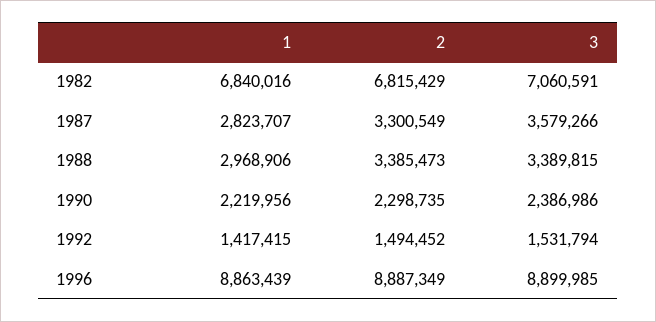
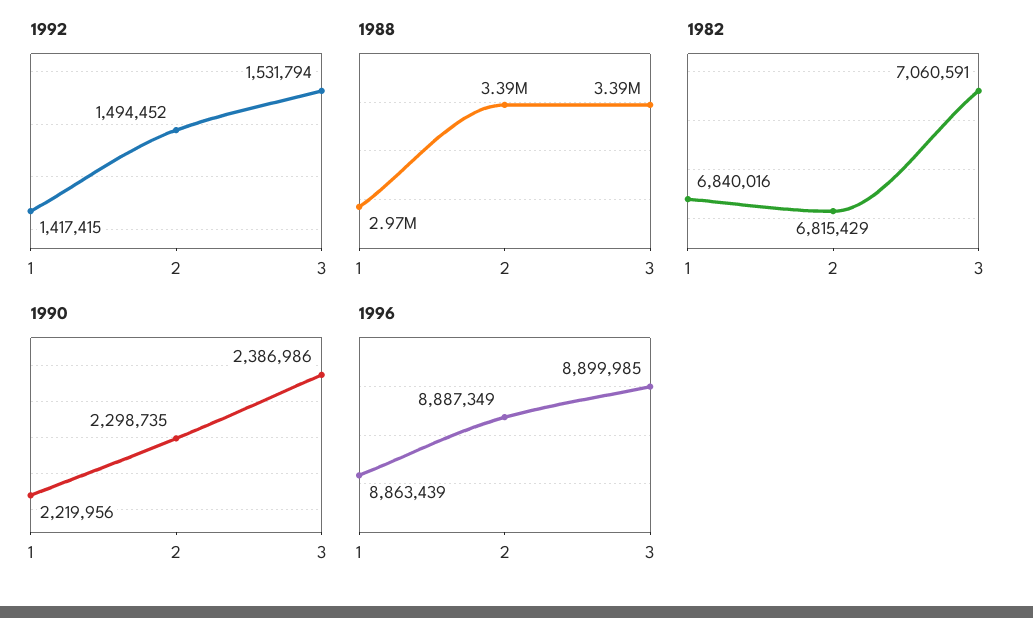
  {
    "1982": {
      "1": 6840016,
      "2": 6815429,
      "3": 7060591
    },
-   "1987": {
-     "1": 2823707,
-     "2": 3300549,
-     "3": 3579266
-   },
    "1988": {
      "1": 2968906,
      "2": 3385473,
      "3": 3389815
    },
    "1990": {
      "1": 2219956,
      "2": 2298735,
      "3": 2386986
    },
    "1992": {
      "1": 1417415,
      "2": 1494452,
      "3": 1531794
    },
    "1996": {
      "1": 8863439,
      "2": 8887349,
      "3": 8899985
    }
  }

